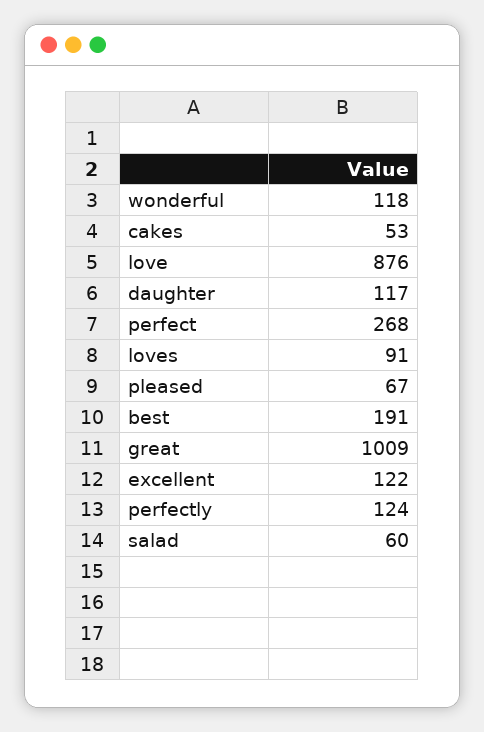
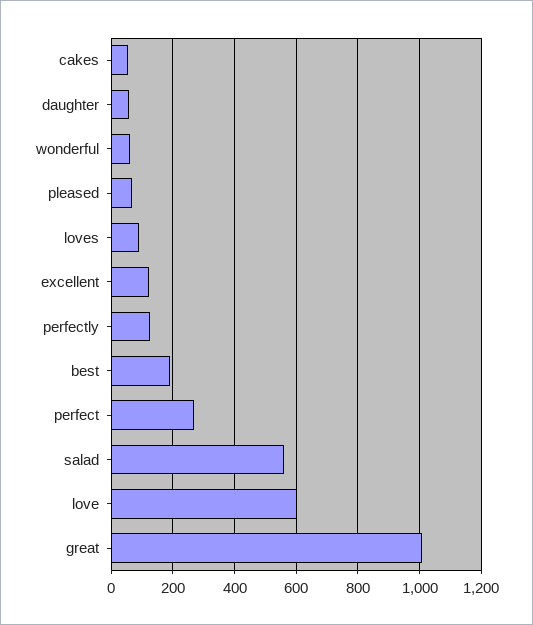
  {
-   "wonderful": 118,
+   "wonderful": 60,
    "cakes": 53,
-   "love": 876,
+   "love": 600,
-   "daughter": 117,
+   "daughter": 60,
    "perfect": 268,
    "loves": 91,
    "pleased": 67,
    "best": 191,
    "great": 1009,
    "excellent": 122,
    "perfectly": 124,
-   "salad": 60
+   "salad": 560
  }

